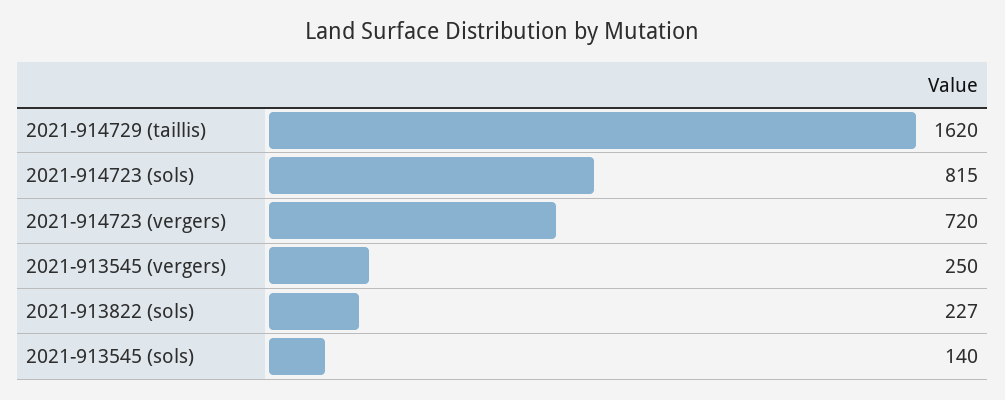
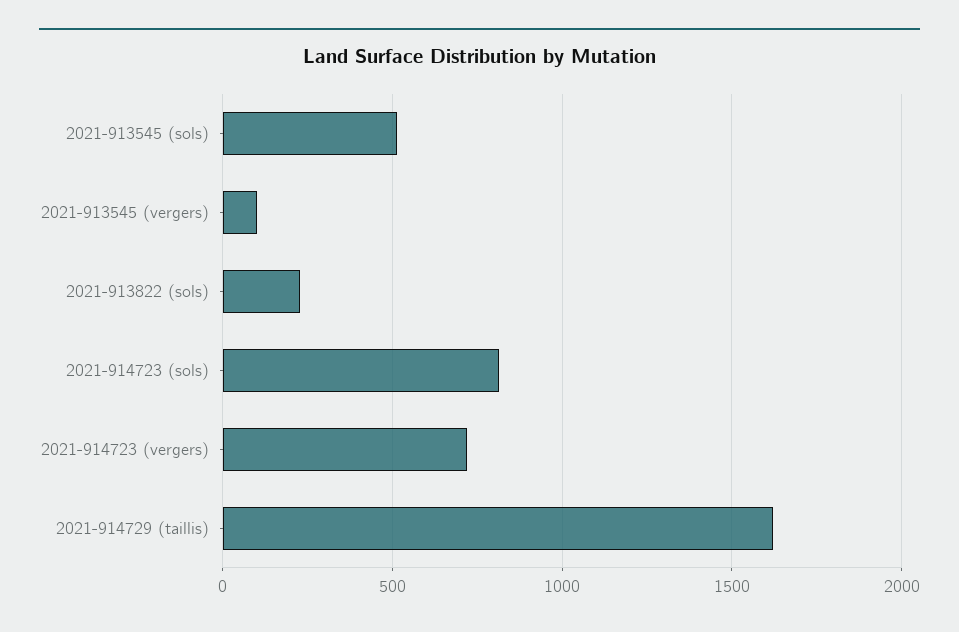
  {
    "2021-914729 (taillis)": 1620,
    "2021-914723 (sols)": 815,
    "2021-914723 (vergers)": 720,
-   "2021-913545 (vergers)": 250,
+   "2021-913545 (vergers)": 100,
    "2021-913822 (sols)": 227,
-   "2021-913545 (sols)": 140
+   "2021-913545 (sols)": 500
  }

